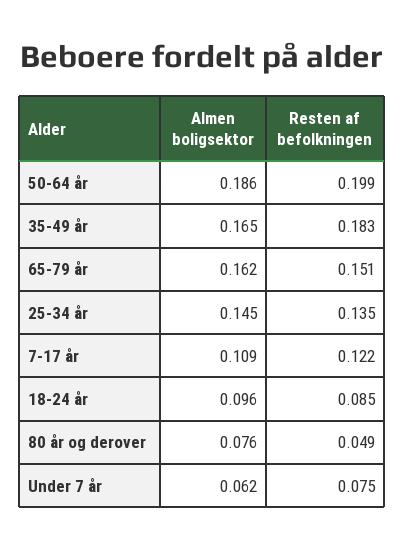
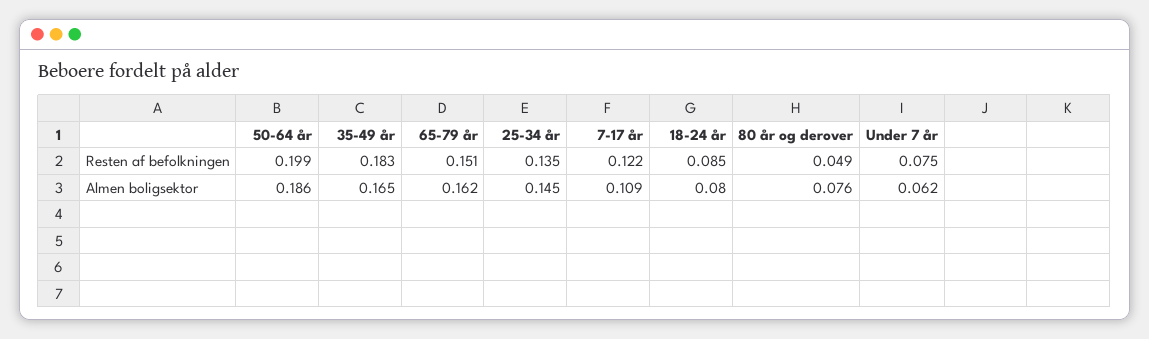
  {
    "Almen boligsektor": {
      "50-64 år": 0.186,
      "35-49 år": 0.165,
      "65-79 år": 0.162,
      "25-34 år": 0.145,
      "7-17 år": 0.109,
-     "18-24 år": 0.096,
+     "18-24 år": 0.08,
      "80 år og derover": 0.076,
      "Under 7 år": 0.062
    },
    "Resten af befolkningen": {
      "50-64 år": 0.199,
      "35-49 år": 0.183,
      "65-79 år": 0.151,
      "25-34 år": 0.135,
      "7-17 år": 0.122,
      "18-24 år": 0.085,
      "80 år og derover": 0.049,
      "Under 7 år": 0.075
    }
  }

